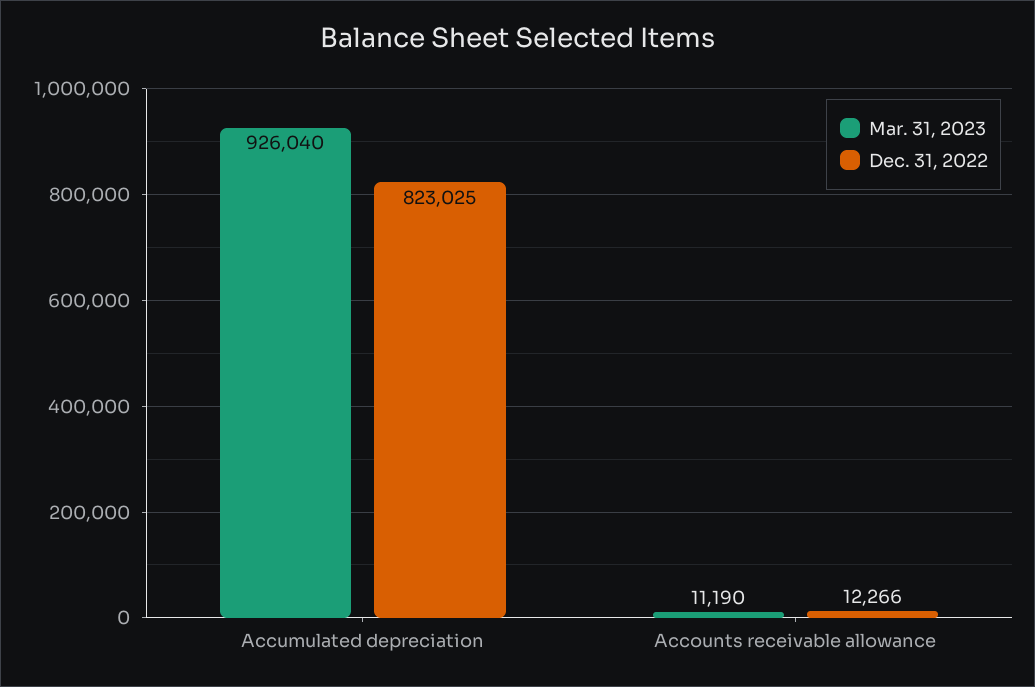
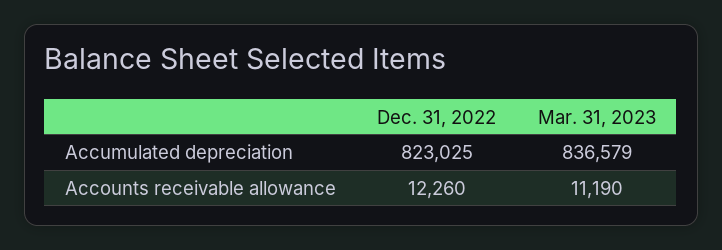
  {
    "Mar. 31, 2023": {
-     "Accumulated depreciation": 926040,
+     "Accumulated depreciation": 836579,
      "Accounts receivable allowance": 11190
    },
    "Dec. 31, 2022": {
      "Accumulated depreciation": 823025,
-     "Accounts receivable allowance": 12266
+     "Accounts receivable allowance": 12260
    }
  }

